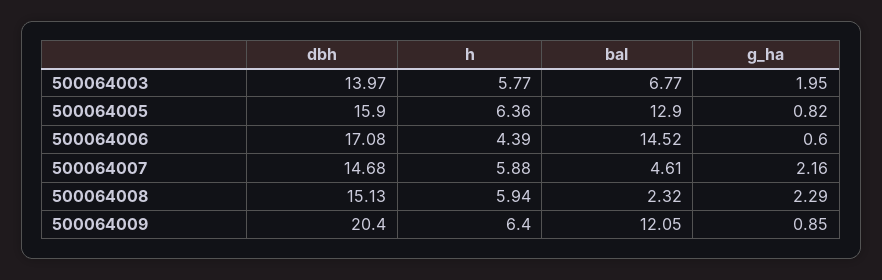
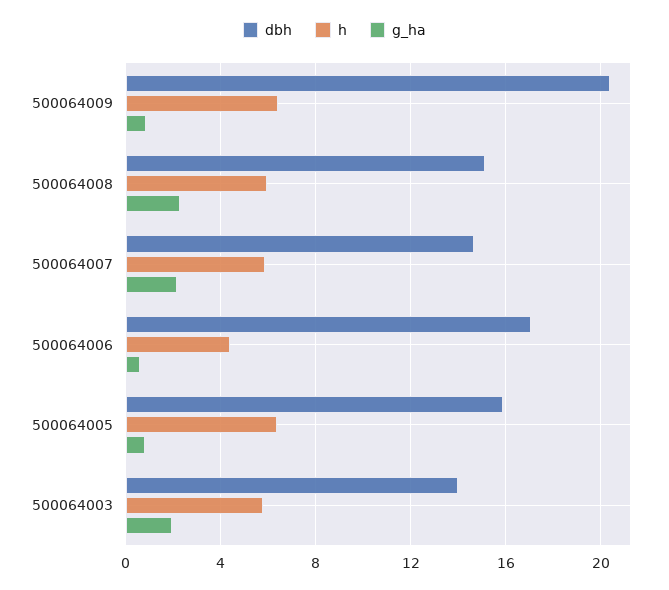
  {
    "dbh": {
      "500064003": 13.97,
      "500064005": 15.9,
      "500064006": 17.08,
      "500064007": 14.68,
      "500064008": 15.13,
      "500064009": 20.4
    },
    "h": {
      "500064003": 5.77,
      "500064005": 6.36,
      "500064006": 4.39,
      "500064007": 5.88,
      "500064008": 5.94,
      "500064009": 6.4
    },
-   "bal": {
-     "500064003": 6.77,
-     "500064005": 12.9,
-     "500064006": 14.52,
-     "500064007": 4.61,
-     "500064008": 2.32,
-     "500064009": 12.05
-   },
    "g_ha": {
      "500064003": 1.95,
      "500064005": 0.82,
      "500064006": 0.6,
      "500064007": 2.16,
      "500064008": 2.29,
      "500064009": 0.85
    }
  }

